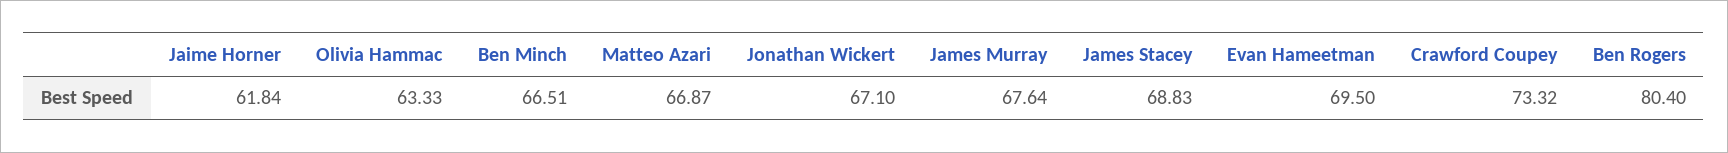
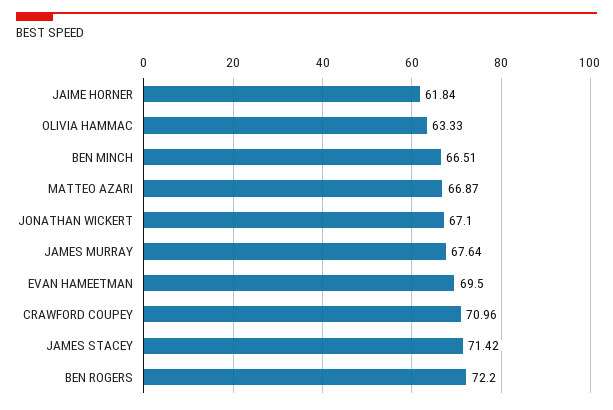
  {
    "Jaime Horner": 61.84,
    "Olivia Hammac": 63.33,
    "Ben Minch": 66.51,
    "Matteo Azari": 66.87,
    "Jonathan Wickert": 67.1,
    "James Murray": 67.64,
-   "James Stacey": 68.83,
+   "James Stacey": 71.42,
    "Evan Hameetman": 69.5,
-   "Crawford Coupey": 73.32,
+   "Crawford Coupey": 70.96,
-   "Ben Rogers": 80.4
+   "Ben Rogers": 72.2
  }

